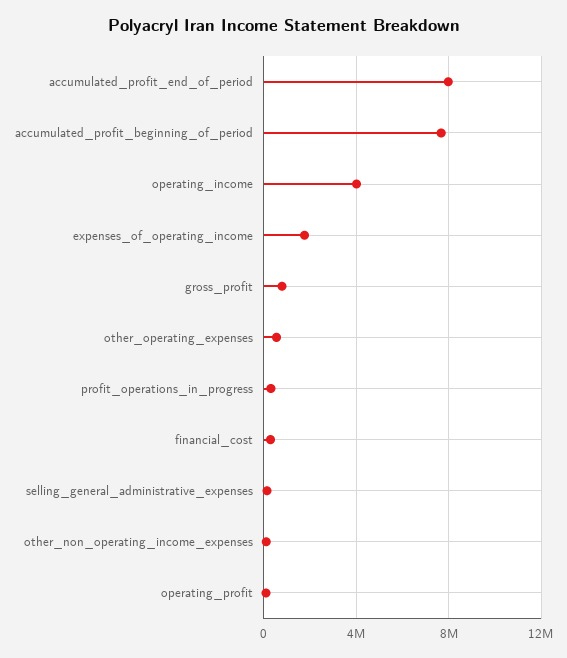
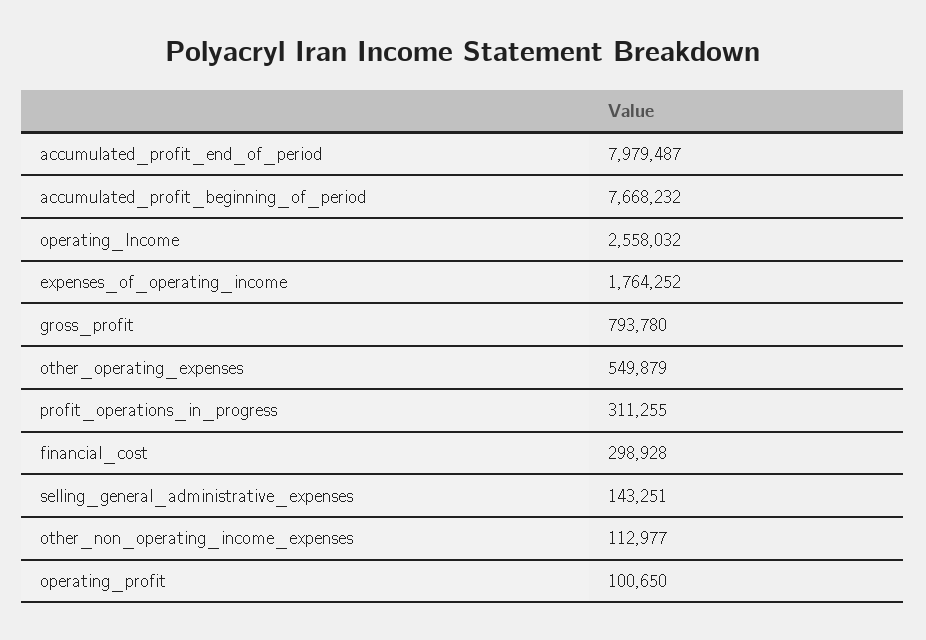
  {
    "accumulated_profit_end_of_period": 7979487,
    "accumulated_profit_beginning_of_period": 7668232,
-   "operating_income": 4000000,
+   "operating_income": 2558032,
    "expenses_of_operating_income": 1764252,
    "gross_profit": 793780,
    "other_operating_expenses": 549879,
    "profit_operations_in_progress": 311255,
    "financial_cost": 298928,
    "selling_general_administrative_expenses": 143251,
    "other_non_operating_income_expenses": 112977,
    "operating_profit": 100650
  }

